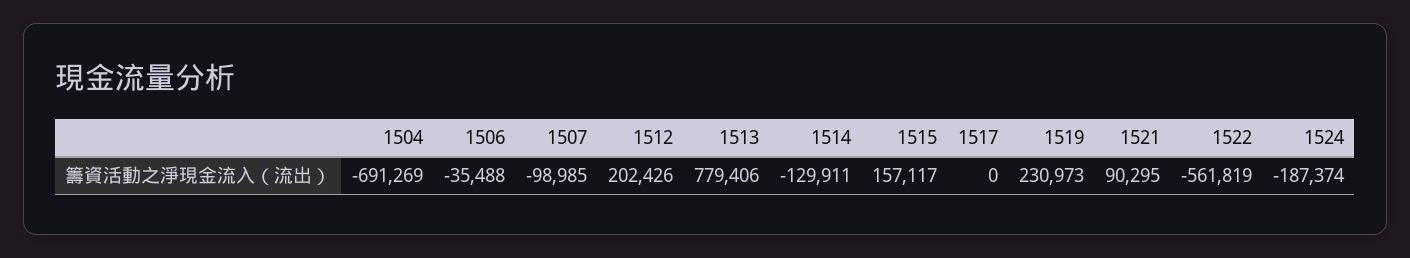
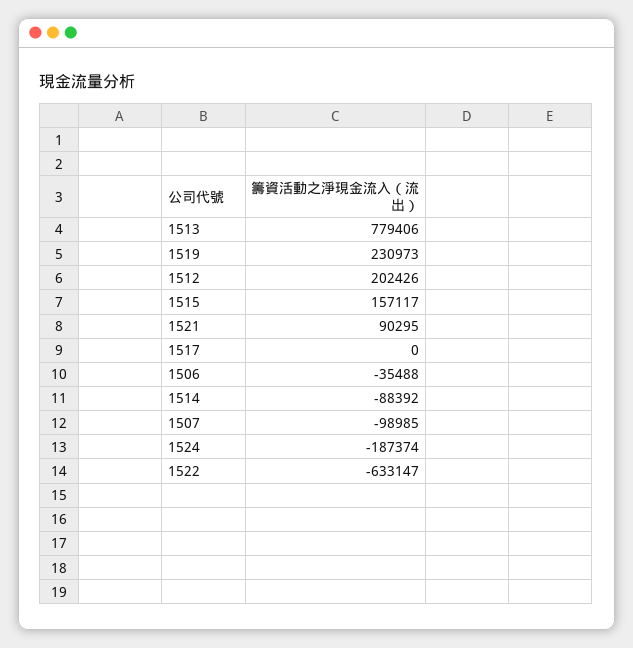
  {
-   "1504": -691269,
    "1506": -35488,
    "1507": -98985,
    "1512": 202426,
    "1513": 779406,
-   "1514": -129911,
+   "1514": -88392,
    "1515": 157117,
    "1517": 0,
    "1519": 230973,
    "1521": 90295,
-   "1522": -561819,
+   "1522": -633147,
    "1524": -187374
  }

